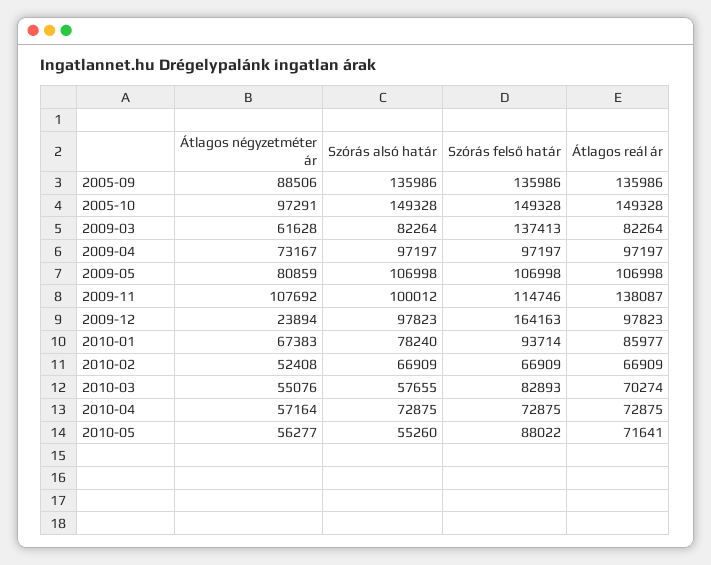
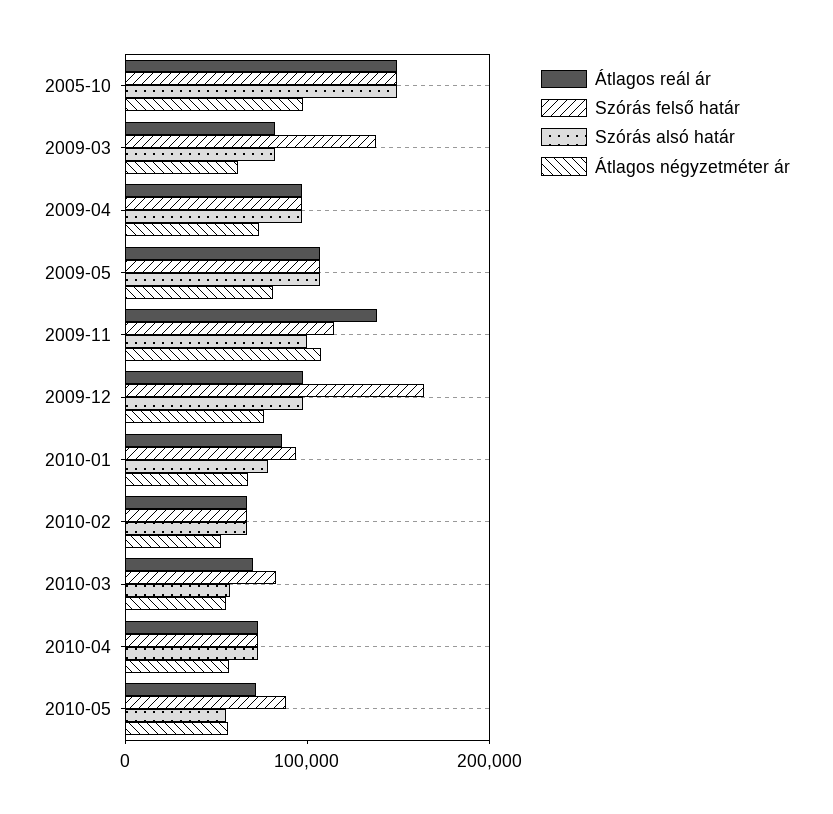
  {
    "Átlagos négyzetméter ár": {
-     "2005-09": 88506,
      "2005-10": 97291,
      "2009-03": 61628,
      "2009-04": 73167,
      "2009-05": 80859,
      "2009-11": 107692,
-     "2009-12": 23894,
+     "2009-12": 80000,
      "2010-01": 67383,
      "2010-02": 52408,
      "2010-03": 55076,
      "2010-04": 57164,
      "2010-05": 56277
    },
    "Szórás alsó határ": {
-     "2005-09": 135986,
      "2005-10": 149328,
      "2009-03": 82264,
      "2009-04": 97197,
      "2009-05": 106998,
      "2009-11": 100012,
      "2009-12": 97823,
      "2010-01": 78240,
      "2010-02": 66909,
      "2010-03": 57655,
      "2010-04": 72875,
      "2010-05": 55260
    },
    "Szórás felső határ": {
-     "2005-09": 135986,
      "2005-10": 149328,
      "2009-03": 137413,
      "2009-04": 97197,
      "2009-05": 106998,
      "2009-11": 114746,
      "2009-12": 164163,
      "2010-01": 93714,
      "2010-02": 66909,
      "2010-03": 82893,
      "2010-04": 72875,
      "2010-05": 88022
    },
    "Átlagos reál ár": {
-     "2005-09": 135986,
      "2005-10": 149328,
      "2009-03": 82264,
      "2009-04": 97197,
      "2009-05": 106998,
      "2009-11": 138087,
      "2009-12": 97823,
      "2010-01": 85977,
      "2010-02": 66909,
      "2010-03": 70274,
      "2010-04": 72875,
      "2010-05": 71641
    }
  }

